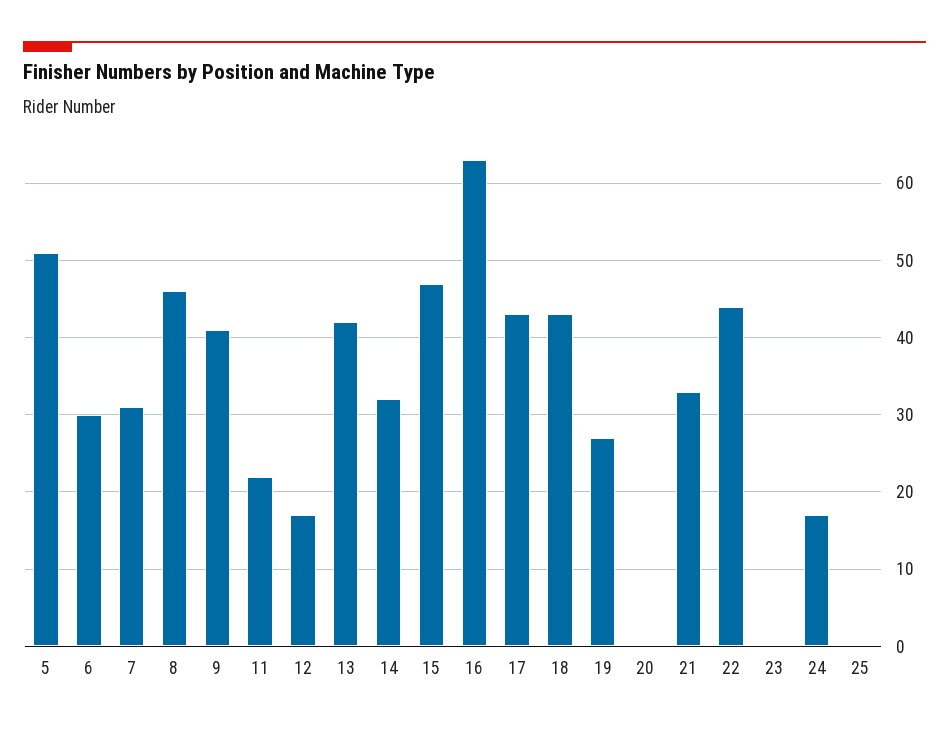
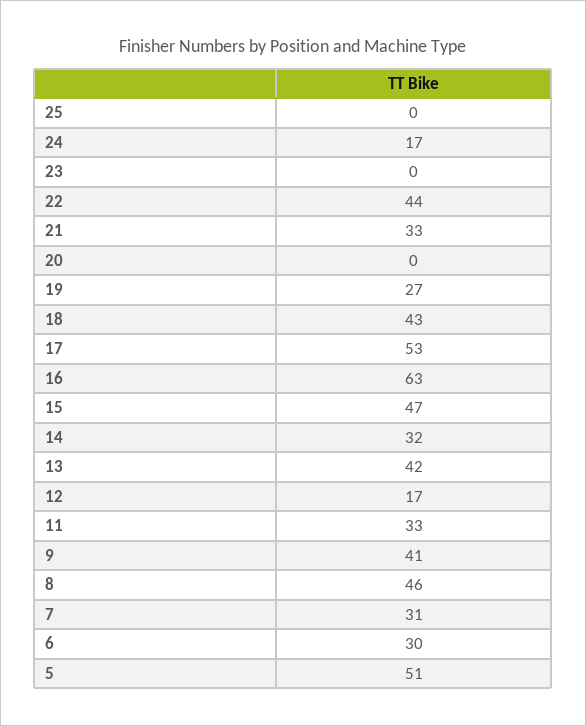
  {
    "5": 51,
    "6": 30,
    "7": 31,
    "8": 46,
    "9": 41,
-   "11": 22,
+   "11": 33,
    "12": 17,
    "13": 42,
    "14": 32,
    "15": 47,
    "16": 63,
-   "17": 43,
+   "17": 53,
    "18": 43,
    "19": 27,
    "20": 0,
    "21": 33,
    "22": 44,
    "23": 0,
    "24": 17,
    "25": 0
  }

